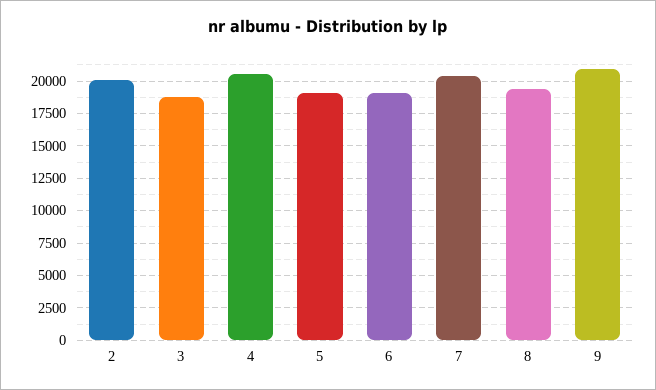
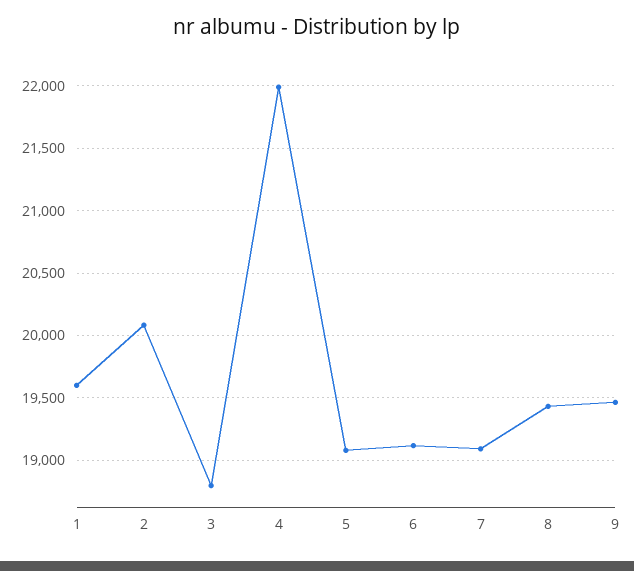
  {
    "2": 20100,
    "3": 18800,
-   "4": 20500,
+   "4": 22000,
    "5": 19100,
    "6": 19100,
-   "7": 20500,
+   "7": 19100,
    "8": 19450,
-   "9": 21000
+   "9": 19450,
+   "1": 19600
  }

